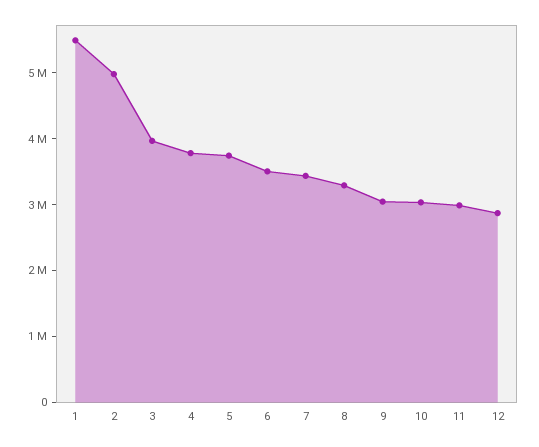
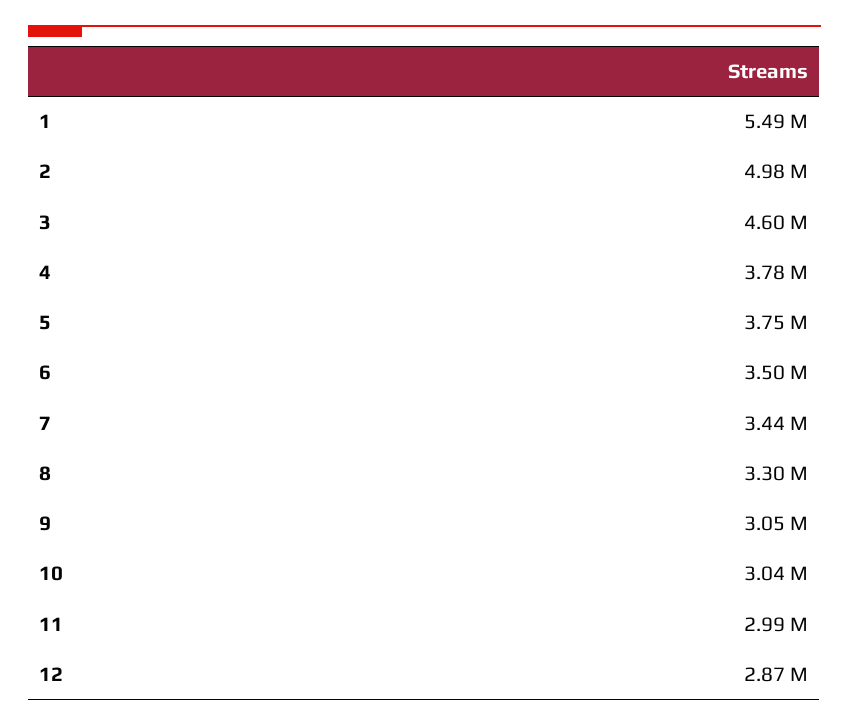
  {
    "1": 5490000,
    "2": 4980000,
-   "3": 4000000,
+   "3": 4600000,
    "4": 3780000,
    "5": 3750000,
    "6": 3500000,
    "7": 3440000,
    "8": 3300000,
    "9": 3050000,
    "10": 3040000,
    "11": 2990000,
    "12": 2870000
  }

